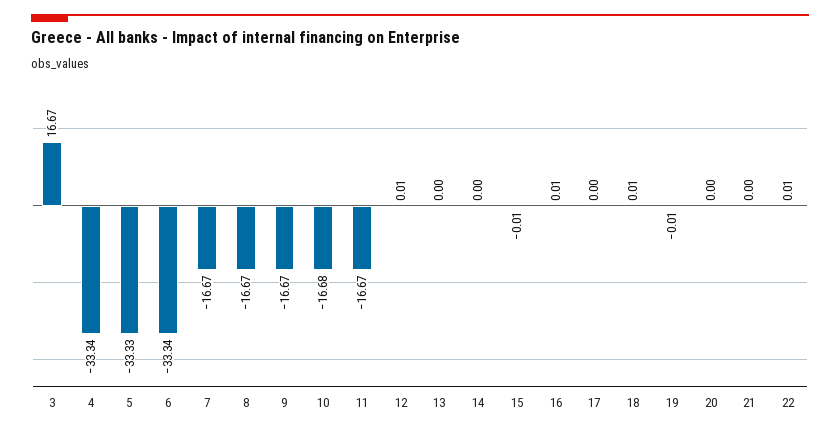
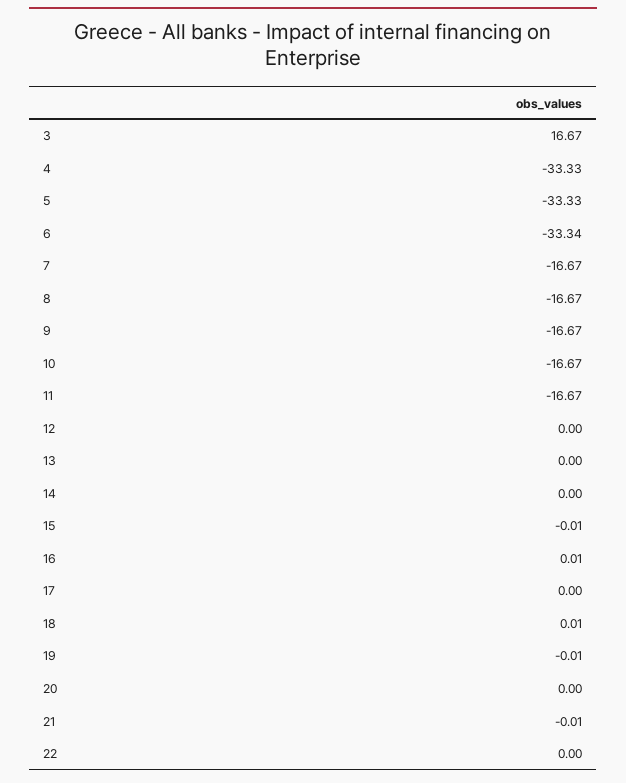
  {
    "3": 16.67,
-   "4": -33.34,
+   "4": -33.33,
    "5": -33.33,
    "6": -33.34,
    "7": -16.67,
    "8": -16.67,
    "9": -16.67,
-   "10": -16.68,
+   "10": -16.67,
    "11": -16.67,
-   "12": 0.01,
+   "12": 0,
    "13": 0,
    "14": 0,
    "15": -0.01,
    "16": 0.01,
    "17": 0,
    "18": 0.01,
    "19": -0.01,
    "20": 0,
-   "21": 0,
+   "21": -0.01,
-   "22": 0.01
+   "22": 0
  }

